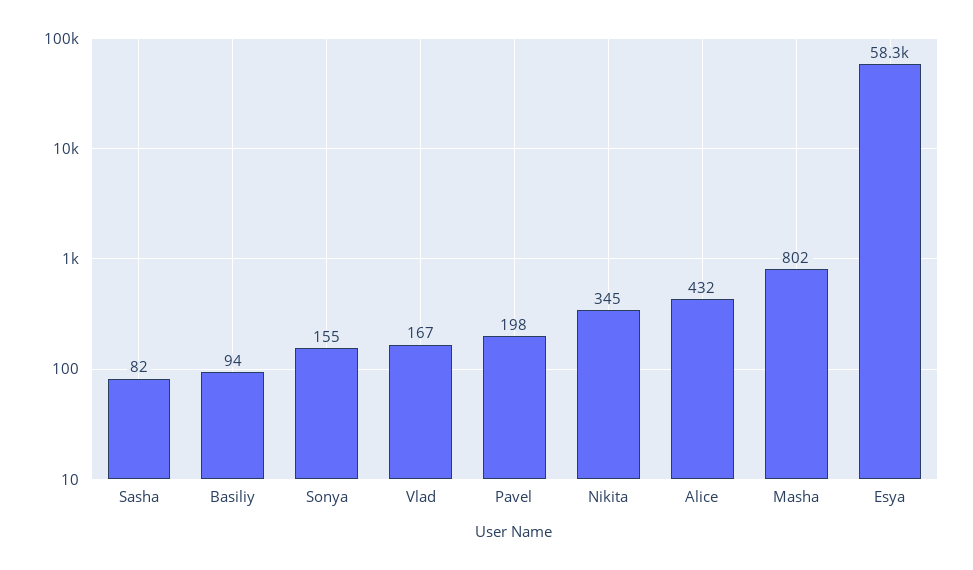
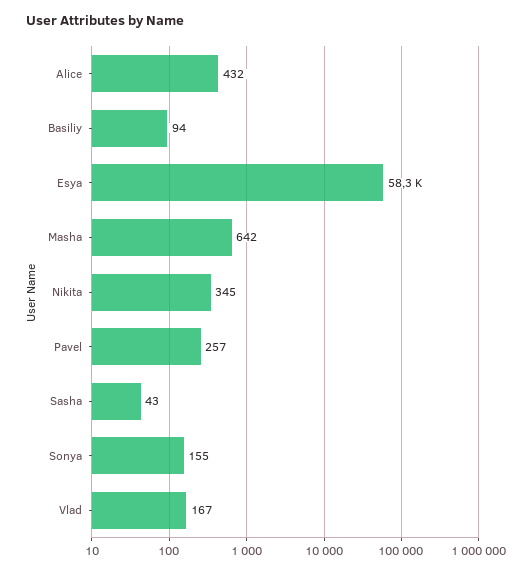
  {
-   "Sasha": 82,
+   "Sasha": 43,
    "Basiliy": 94,
    "Sonya": 155,
    "Vlad": 167,
-   "Pavel": 198,
+   "Pavel": 257,
    "Nikita": 345,
    "Alice": 432,
-   "Masha": 802,
+   "Masha": 642,
    "Esya": 58300
  }

